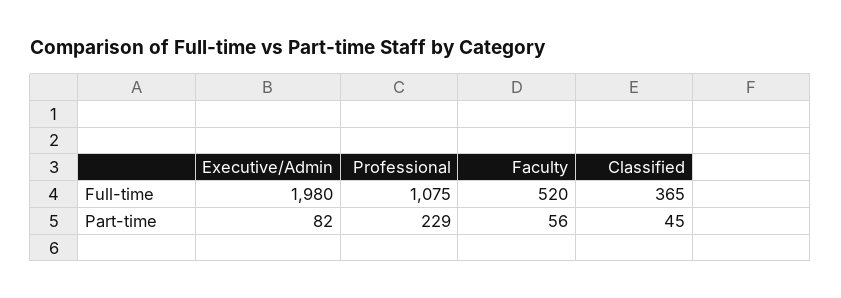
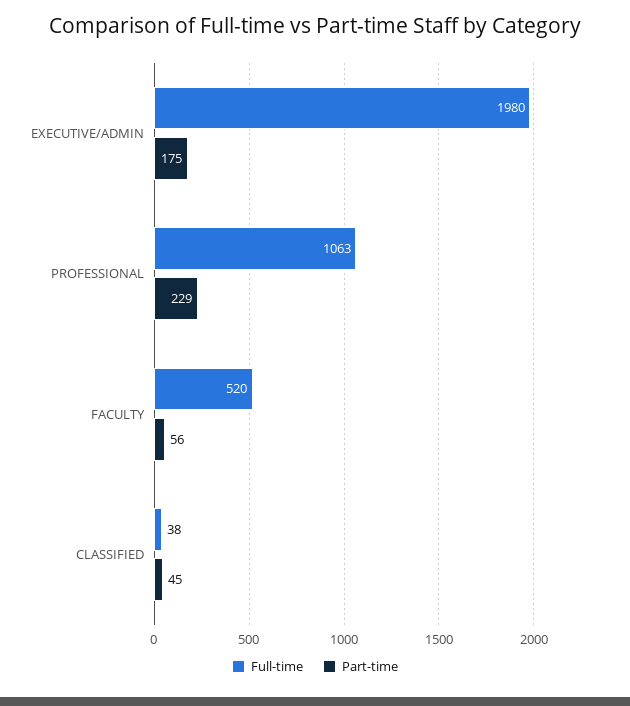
  {
    "Full-time": {
      "Executive/Admin": 1980,
-     "Professional": 1075,
+     "Professional": 1063,
      "Faculty": 520,
-     "Classified": 365
+     "Classified": 38
    },
    "Part-time": {
-     "Executive/Admin": 82,
+     "Executive/Admin": 175,
      "Professional": 229,
      "Faculty": 56,
      "Classified": 45
    }
  }

